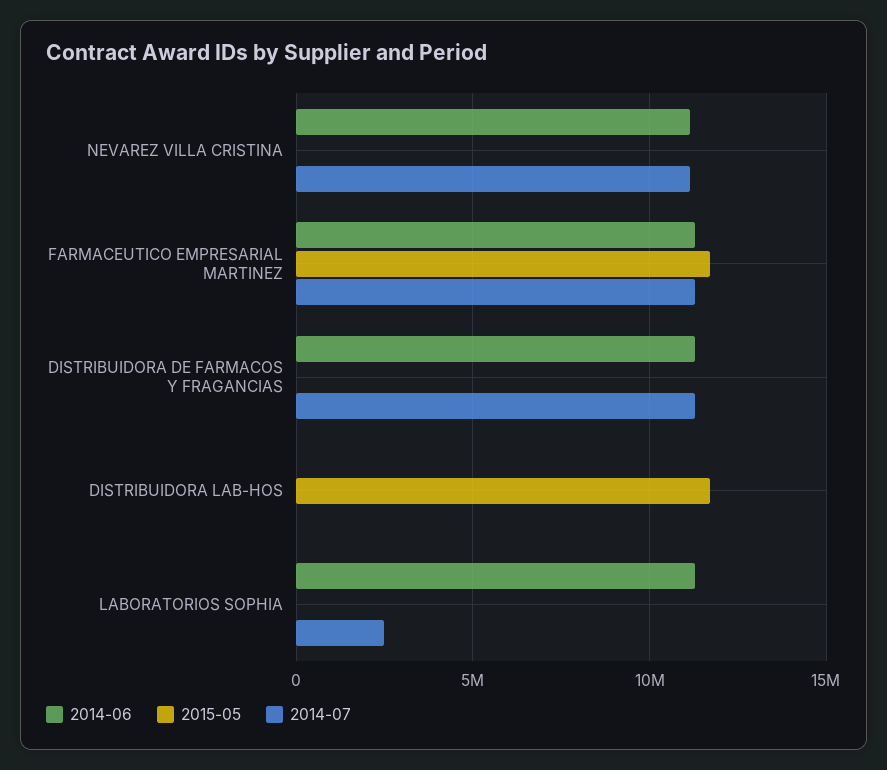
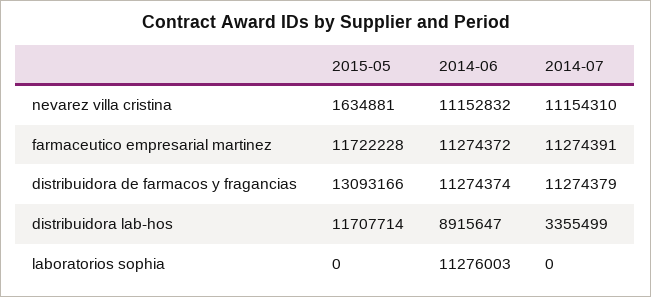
  {
    "2014-06": {
      "NEVAREZ VILLA CRISTINA": 11152832,
      "FARMACEUTICO EMPRESARIAL MARTINEZ": 11274372,
      "DISTRIBUIDORA DE FARMACOS Y FRAGANCIAS": 11274374,
-     "DISTRIBUIDORA LAB-HOS": 0,
+     "DISTRIBUIDORA LAB-HOS": 8915647,
      "LABORATORIOS SOPHIA": 11276003
    },
    "2015-05": {
-     "NEVAREZ VILLA CRISTINA": 0,
+     "NEVAREZ VILLA CRISTINA": 1634881,
      "FARMACEUTICO EMPRESARIAL MARTINEZ": 11722228,
-     "DISTRIBUIDORA DE FARMACOS Y FRAGANCIAS": 0,
+     "DISTRIBUIDORA DE FARMACOS Y FRAGANCIAS": 13093166,
      "DISTRIBUIDORA LAB-HOS": 11707714,
      "LABORATORIOS SOPHIA": 0
    },
    "2014-07": {
      "NEVAREZ VILLA CRISTINA": 11154310,
      "FARMACEUTICO EMPRESARIAL MARTINEZ": 11274391,
      "DISTRIBUIDORA DE FARMACOS Y FRAGANCIAS": 11274379,
-     "DISTRIBUIDORA LAB-HOS": 0,
+     "DISTRIBUIDORA LAB-HOS": 3355499,
-     "LABORATORIOS SOPHIA": 2500000
+     "LABORATORIOS SOPHIA": 0
    }
  }

